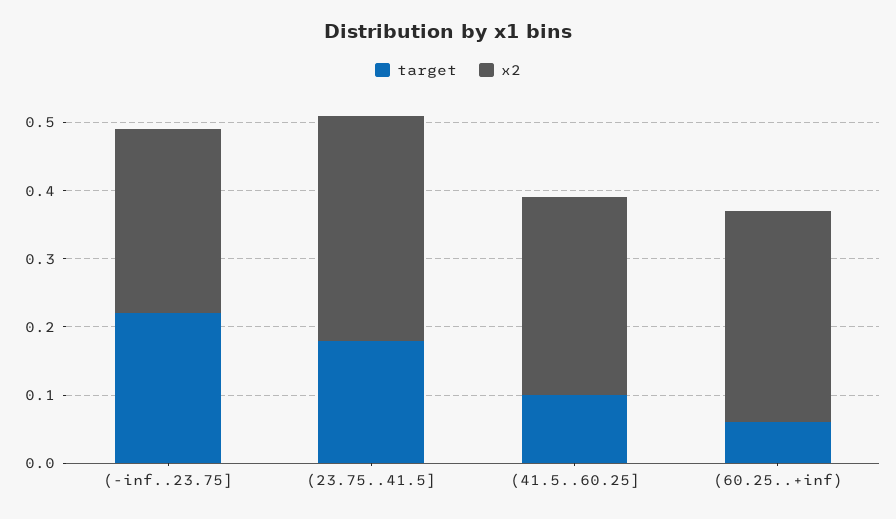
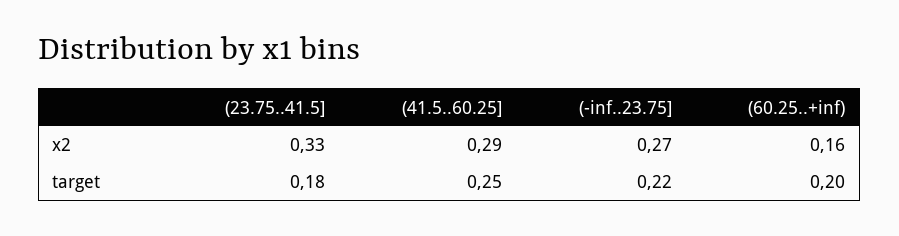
  {
    "target": {
      "(-inf..23.75]": 0.22,
      "(23.75..41.5]": 0.18,
-     "(41.5..60.25]": 0.1,
+     "(41.5..60.25]": 0.25,
-     "(60.25..+inf)": 0.05
+     "(60.25..+inf)": 0.2
    },
    "x2": {
      "(-inf..23.75]": 0.27,
      "(23.75..41.5]": 0.33,
      "(41.5..60.25]": 0.29,
-     "(60.25..+inf)": 0.3
+     "(60.25..+inf)": 0.16
    }
  }

